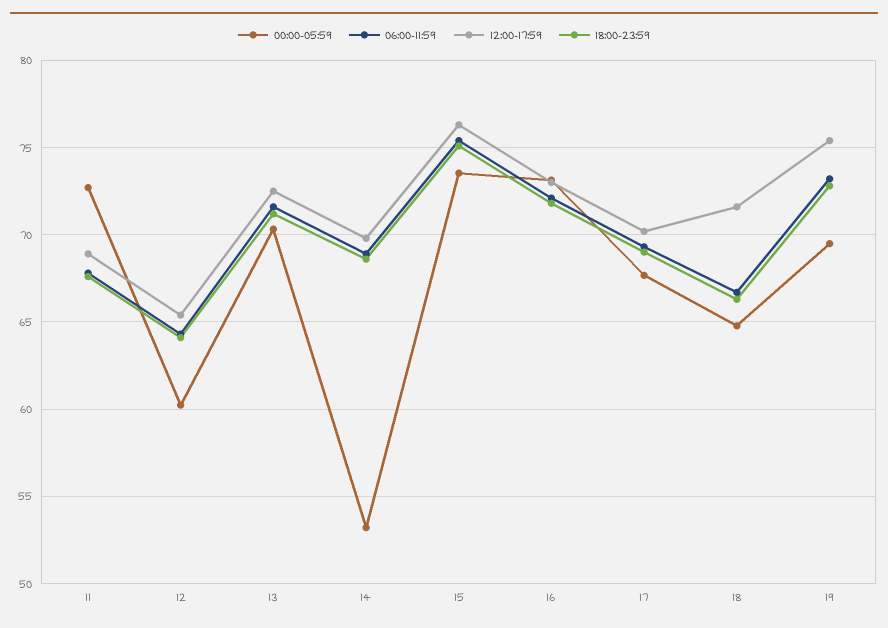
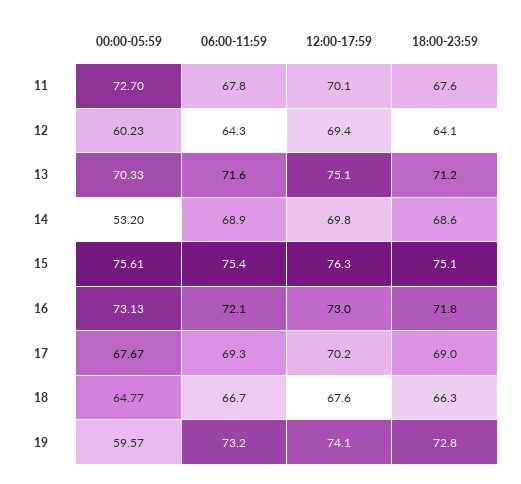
  {
    "00:00-05:59": {
      "11": 72.7,
      "12": 60.23,
      "13": 70.33,
      "14": 53.2,
-     "15": 73.5,
+     "15": 75.61,
      "16": 73.13,
      "17": 67.67,
      "18": 64.77,
-     "19": 69.5
+     "19": 59.57
    },
    "06:00-11:59": {
      "11": 67.8,
      "12": 64.3,
      "13": 71.6,
      "14": 68.9,
      "15": 75.4,
      "16": 72.1,
      "17": 69.3,
      "18": 66.7,
      "19": 73.2
    },
    "12:00-17:59": {
-     "11": 69,
+     "11": 70.1,
-     "12": 65.5,
+     "12": 69.4,
-     "13": 72.5,
+     "13": 75.1,
      "14": 69.8,
      "15": 76.3,
      "16": 73,
      "17": 70.2,
-     "18": 71.5,
+     "18": 67.6,
-     "19": 75.5
+     "19": 74.1
    },
    "18:00-23:59": {
      "11": 67.6,
      "12": 64.1,
      "13": 71.2,
      "14": 68.6,
      "15": 75.1,
      "16": 71.8,
      "17": 69,
      "18": 66.3,
      "19": 72.8
    }
  }

